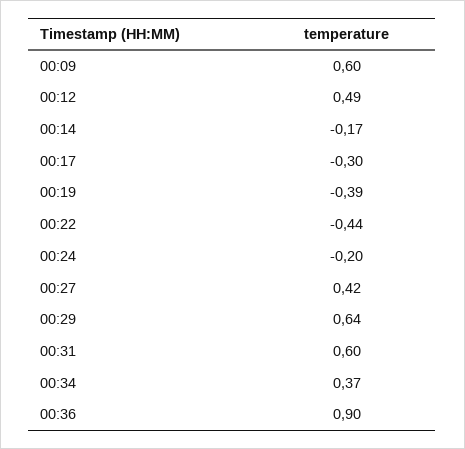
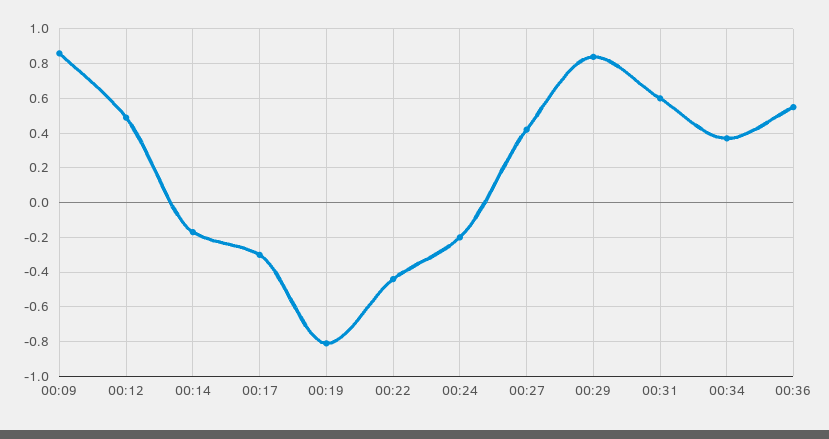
  {
-   "00:09": 0.6,
+   "00:09": 0.85,
    "00:12": 0.49,
    "00:14": -0.17,
    "00:17": -0.3,
-   "00:19": -0.39,
+   "00:19": -0.8,
    "00:22": -0.44,
    "00:24": -0.2,
    "00:27": 0.42,
-   "00:29": 0.64,
+   "00:29": 0.85,
    "00:31": 0.6,
    "00:34": 0.37,
-   "00:36": 0.9
+   "00:36": 0.55
  }

